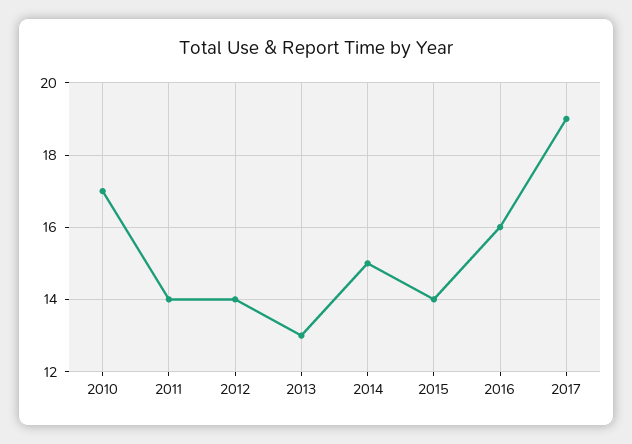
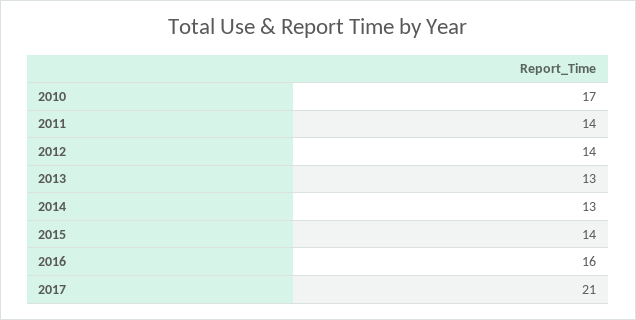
  {
    "2010": 17,
    "2011": 14,
    "2012": 14,
    "2013": 13,
-   "2014": 15,
+   "2014": 13,
    "2015": 14,
    "2016": 16,
-   "2017": 19
+   "2017": 21
  }

